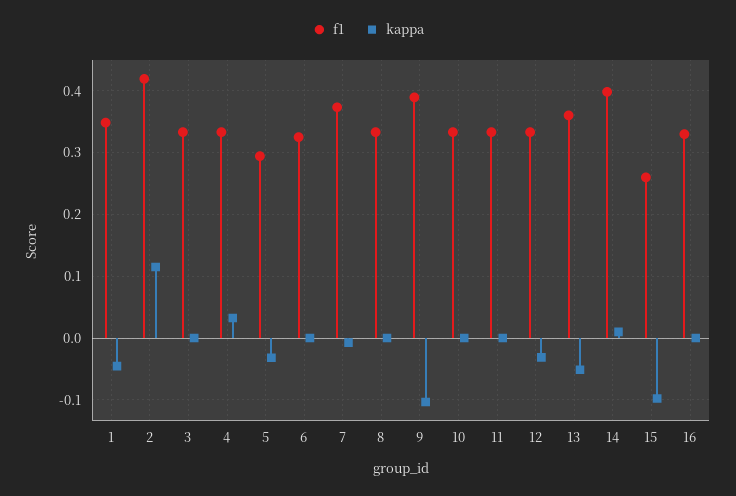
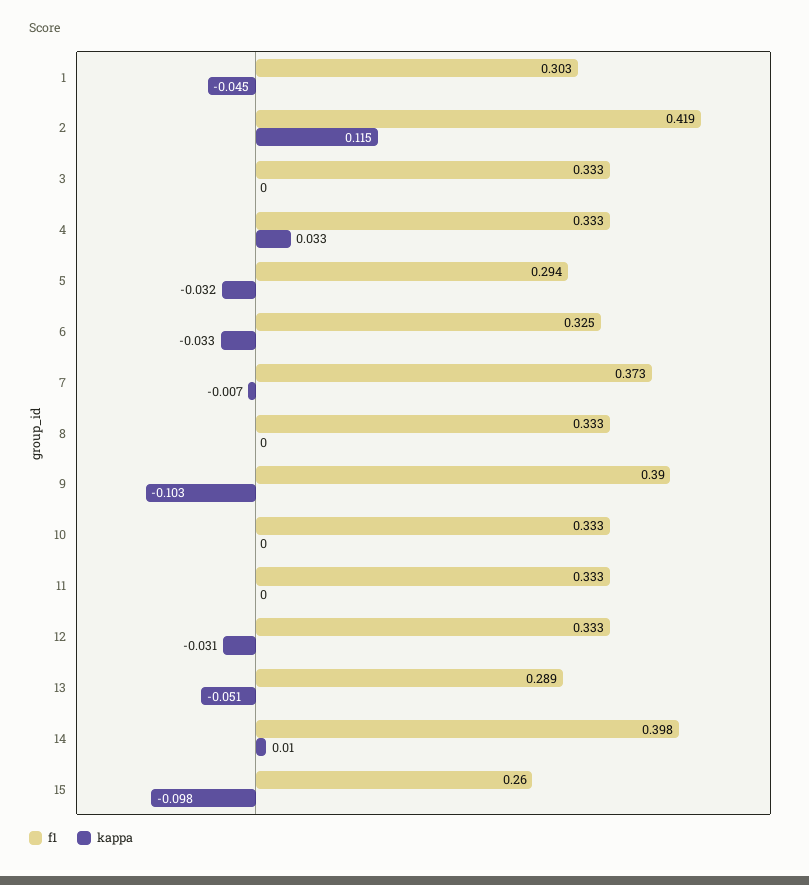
  {
    "f1": {
-     "1": 0.35,
+     "1": 0.303,
      "2": 0.419,
      "3": 0.333,
      "4": 0.333,
      "5": 0.294,
      "6": 0.325,
      "7": 0.373,
      "8": 0.333,
      "9": 0.39,
      "10": 0.333,
      "11": 0.333,
      "12": 0.333,
-     "13": 0.36,
+     "13": 0.289,
      "14": 0.398,
-     "15": 0.26,
+     "15": 0.26
-     "16": 0.33
    },
    "kappa": {
      "1": -0.045,
      "2": 0.115,
      "3": 0,
      "4": 0.033,
      "5": -0.032,
-     "6": 0,
+     "6": -0.033,
      "7": -0.007,
      "8": 0,
      "9": -0.103,
      "10": 0,
      "11": 0,
      "12": -0.031,
      "13": -0.051,
      "14": 0.01,
-     "15": -0.098,
+     "15": -0.098
-     "16": 0
    }
  }

